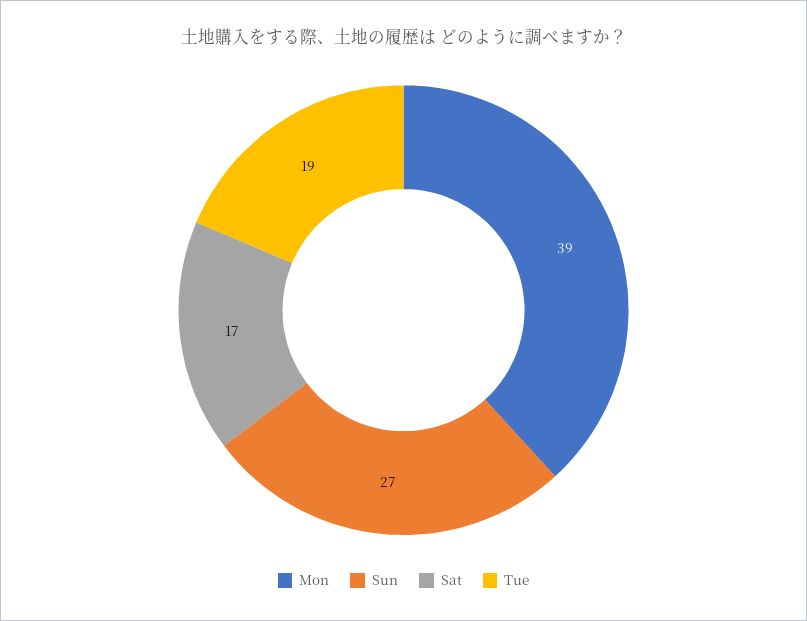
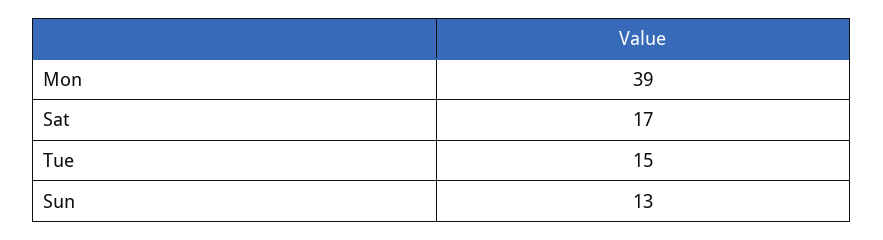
  {
    "Mon": 39,
-   "Sun": 27,
+   "Sun": 13,
    "Sat": 17,
-   "Tue": 19
+   "Tue": 15
  }

